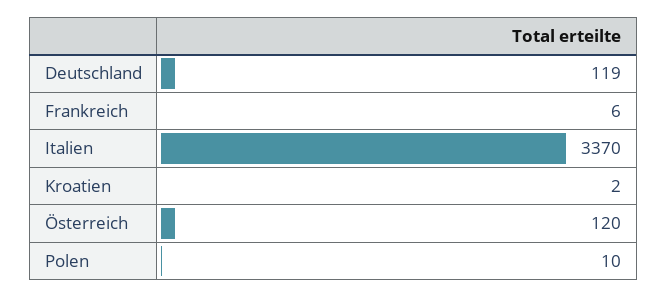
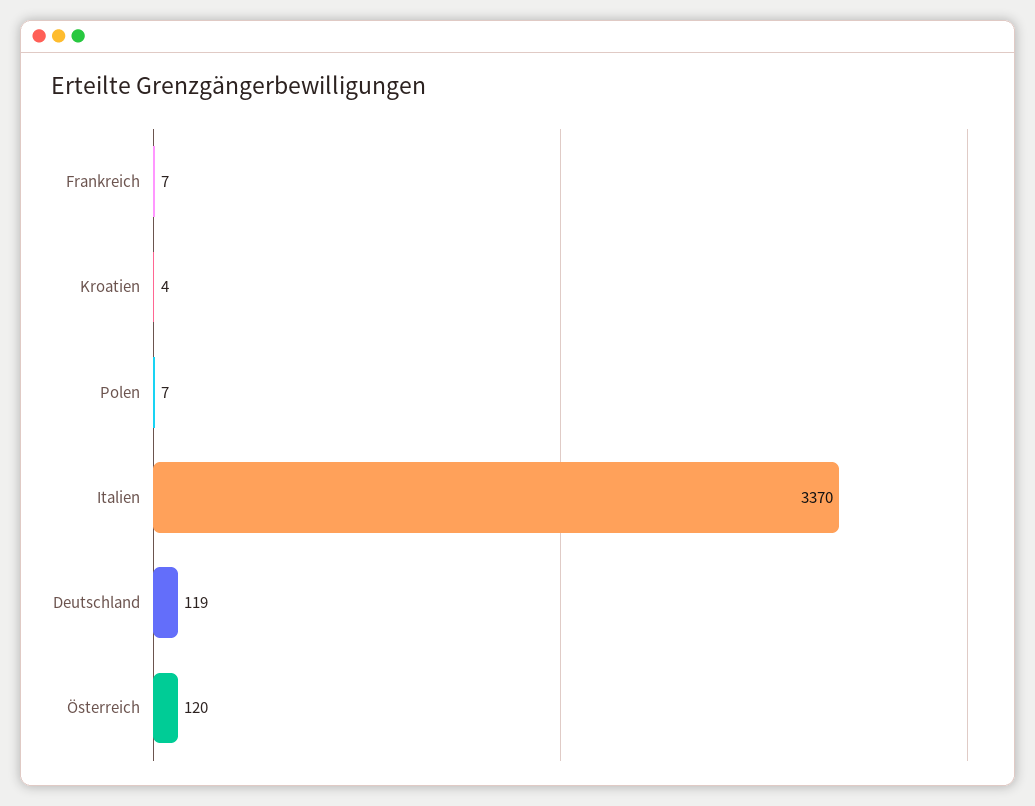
  {
    "Deutschland": 119,
-   "Frankreich": 6,
+   "Frankreich": 7,
    "Italien": 3370,
-   "Kroatien": 2,
+   "Kroatien": 4,
    "Österreich": 120,
-   "Polen": 10
+   "Polen": 7
  }

